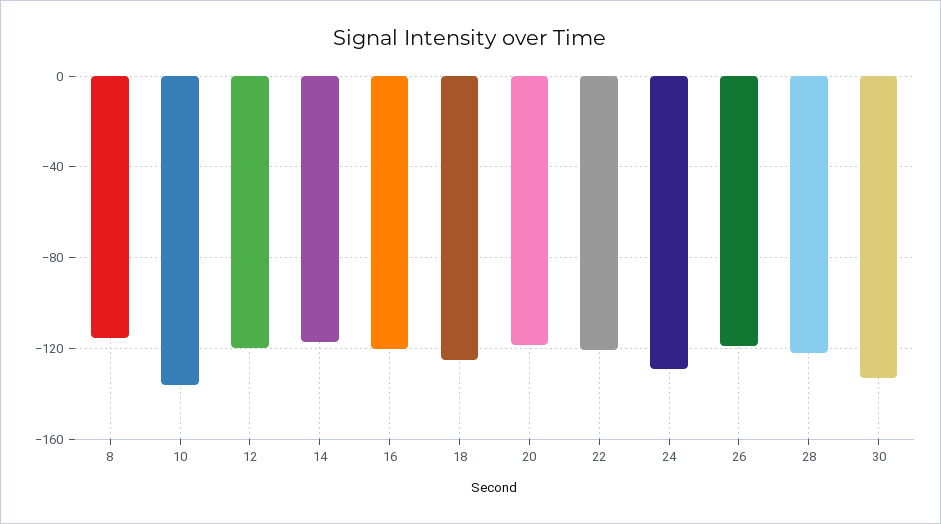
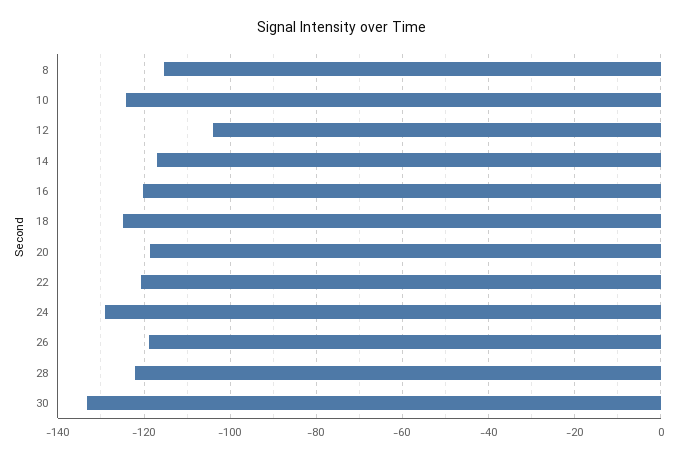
  {
    "8": -116,
-   "10": -135,
+   "10": -124,
-   "12": -120,
+   "12": -104,
    "14": -118,
    "16": -120,
    "18": -126,
    "20": -118,
    "22": -120,
    "24": -130,
    "26": -118,
    "28": -122,
    "30": -134
  }

